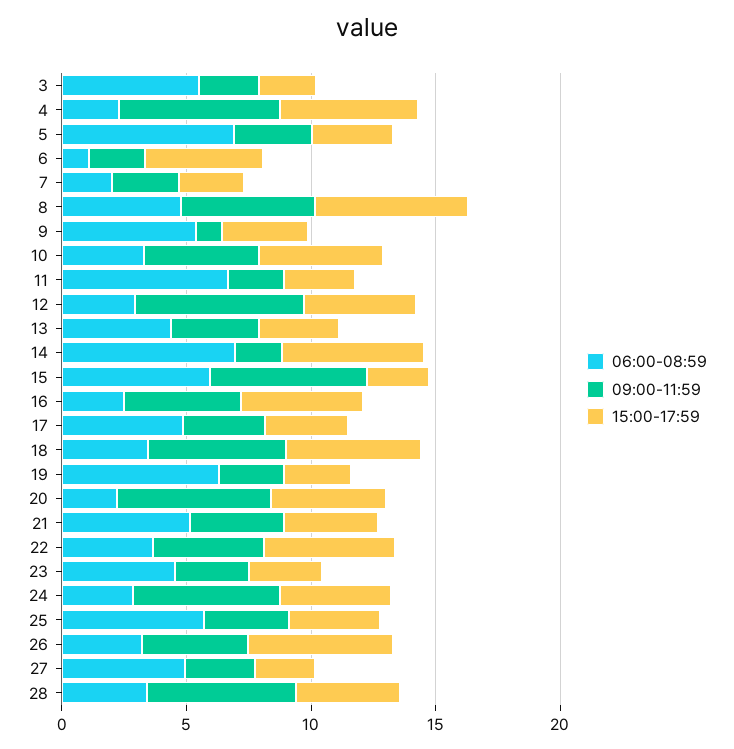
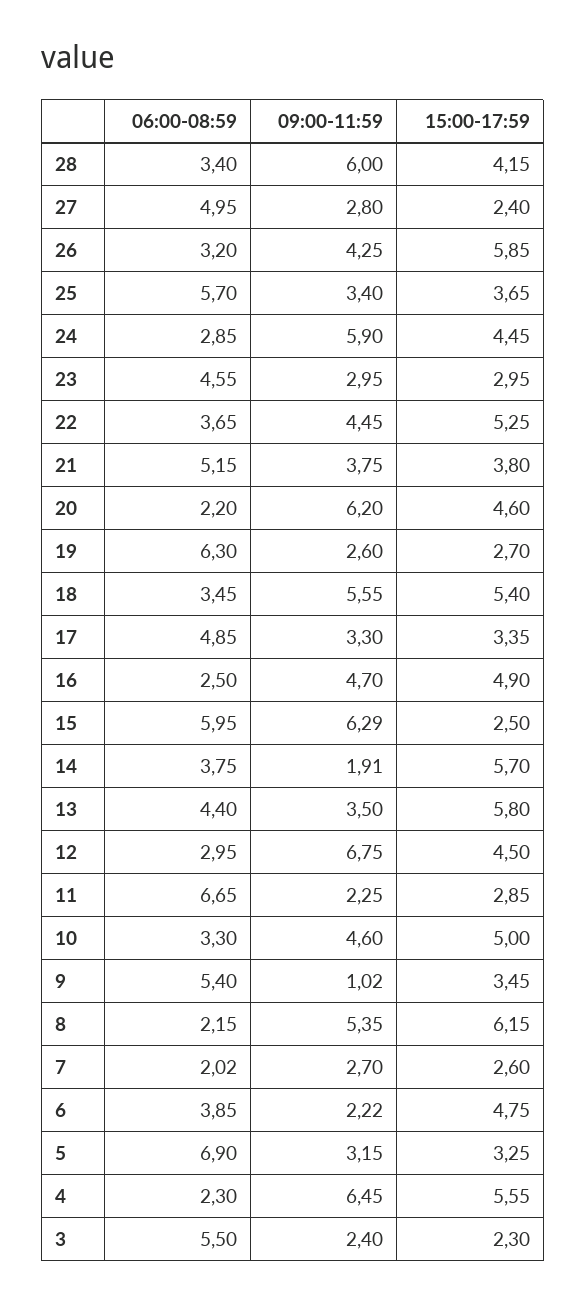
  {
    "06:00-08:59": {
      "3": 5.5,
      "4": 2.3,
      "5": 6.9,
-     "6": 1,
+     "6": 3.85,
      "7": 2.02,
-     "8": 5,
+     "8": 2.15,
      "9": 5.4,
      "10": 3.3,
      "11": 6.65,
      "12": 2.95,
      "13": 4.4,
-     "14": 7,
+     "14": 3.75,
      "15": 5.95,
      "16": 2.5,
      "17": 4.85,
      "18": 3.45,
      "19": 6.3,
      "20": 2.2,
      "21": 5.15,
      "22": 3.65,
      "23": 4.55,
      "24": 2.85,
      "25": 5.7,
      "26": 3.2,
      "27": 4.95,
      "28": 3.4
    },
    "09:00-11:59": {
      "3": 2.4,
      "4": 6.45,
      "5": 3.15,
      "6": 2.22,
      "7": 2.7,
      "8": 5.35,
      "9": 1.02,
      "10": 4.6,
      "11": 2.25,
      "12": 6.75,
      "13": 3.5,
      "14": 1.91,
      "15": 6.29,
      "16": 4.7,
      "17": 3.3,
      "18": 5.55,
      "19": 2.6,
      "20": 6.2,
      "21": 3.75,
      "22": 4.45,
      "23": 2.95,
      "24": 5.9,
      "25": 3.4,
      "26": 4.25,
      "27": 2.8,
      "28": 6
    },
    "15:00-17:59": {
      "3": 2.3,
      "4": 5.55,
      "5": 3.25,
      "6": 4.75,
      "7": 2.6,
      "8": 6.15,
      "9": 3.45,
      "10": 5,
      "11": 2.85,
      "12": 4.5,
-     "13": 3,
+     "13": 5.8,
      "14": 5.7,
      "15": 2.5,
      "16": 4.9,
      "17": 3.35,
      "18": 5.4,
      "19": 2.7,
      "20": 4.6,
      "21": 3.8,
      "22": 5.25,
      "23": 2.95,
      "24": 4.45,
      "25": 3.65,
      "26": 5.85,
      "27": 2.4,
      "28": 4.15
    }
  }

